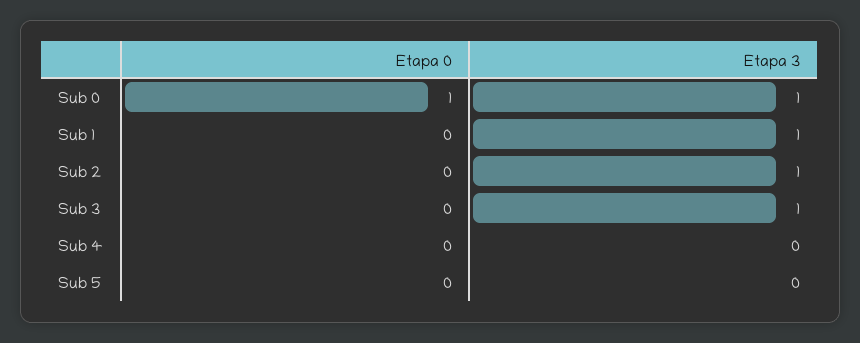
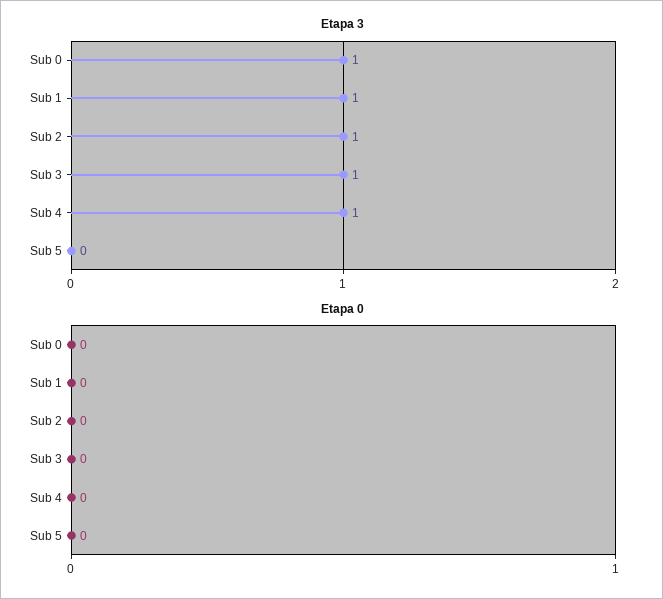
  {
    "Etapa 0": {
-     "Sub 0": 1,
+     "Sub 0": 0,
      "Sub 1": 0,
      "Sub 2": 0,
      "Sub 3": 0,
      "Sub 4": 0,
      "Sub 5": 0
    },
    "Etapa 3": {
      "Sub 0": 1,
      "Sub 1": 1,
      "Sub 2": 1,
      "Sub 3": 1,
-     "Sub 4": 0,
+     "Sub 4": 1,
      "Sub 5": 0
    }
  }

